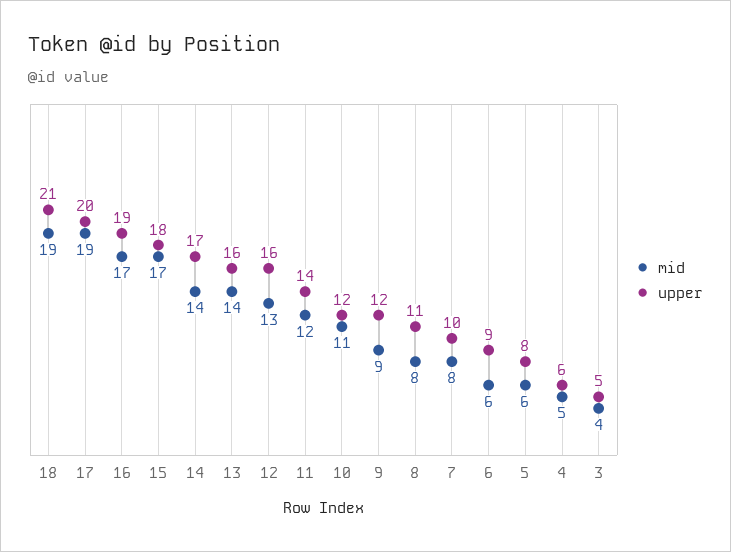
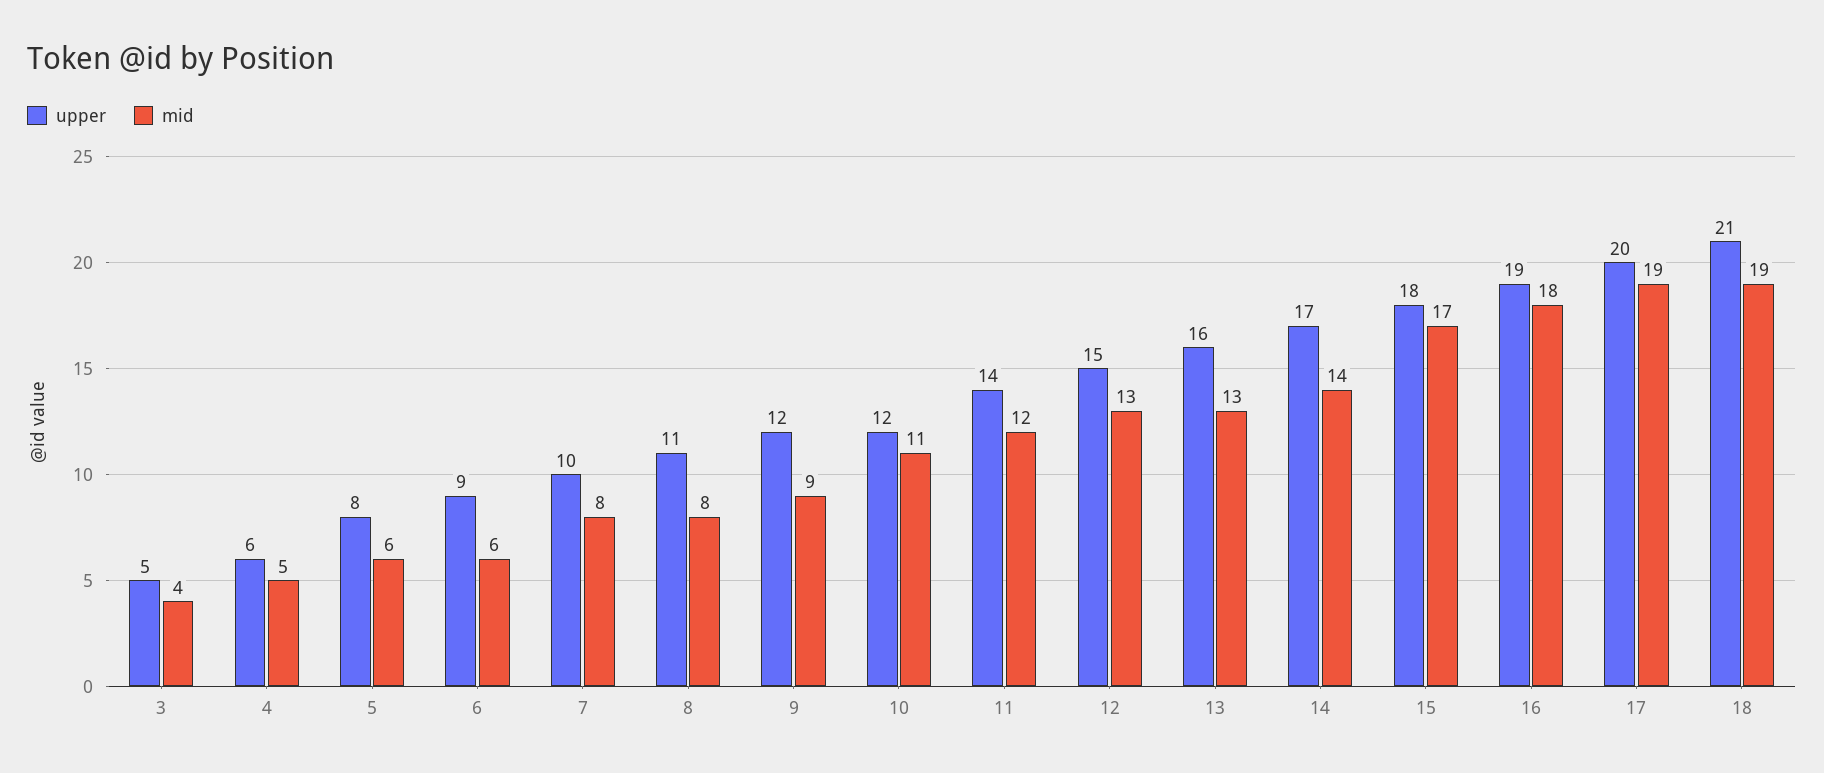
  {
    "mid": {
      "18": 19,
      "17": 19,
-     "16": 17,
+     "16": 18,
      "15": 17,
      "14": 14,
-     "13": 14,
+     "13": 13,
      "12": 13,
      "11": 12,
      "10": 11,
      "9": 9,
      "8": 8,
      "7": 8,
      "6": 6,
      "5": 6,
      "4": 5,
      "3": 4
    },
    "upper": {
      "18": 21,
      "17": 20,
      "16": 19,
      "15": 18,
      "14": 17,
      "13": 16,
-     "12": 16,
+     "12": 15,
      "11": 14,
      "10": 12,
      "9": 12,
      "8": 11,
      "7": 10,
      "6": 9,
      "5": 8,
      "4": 6,
      "3": 5
    }
  }

